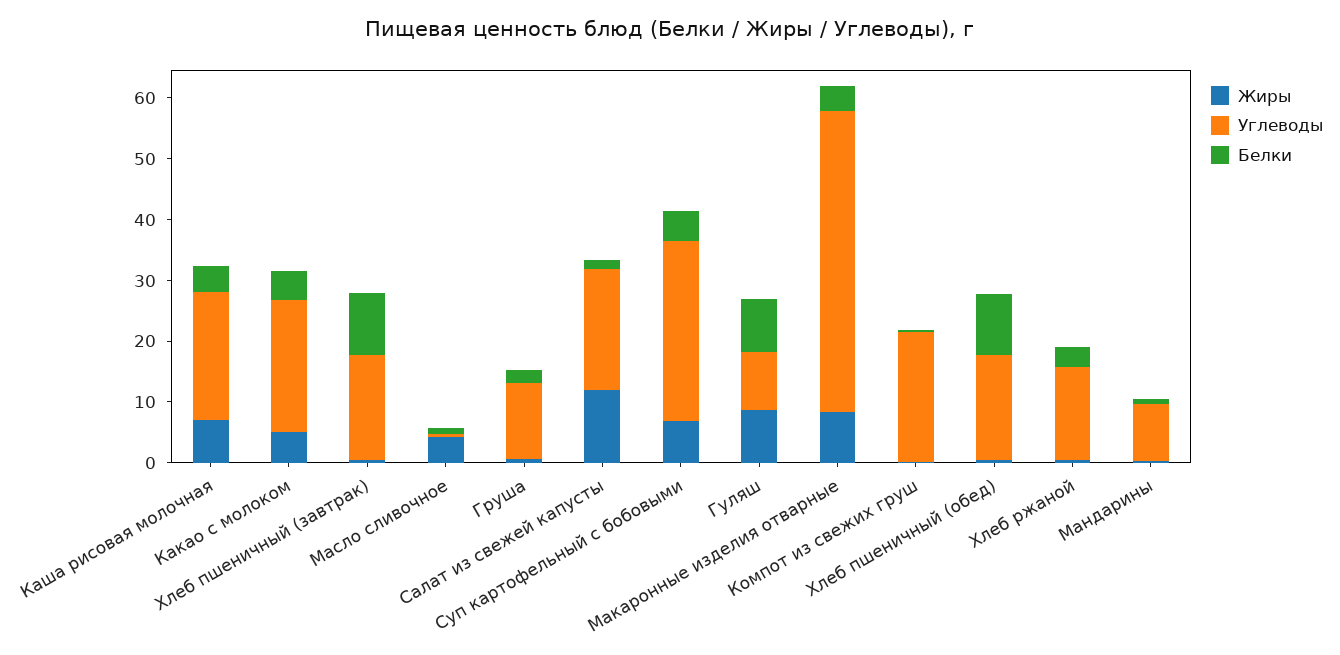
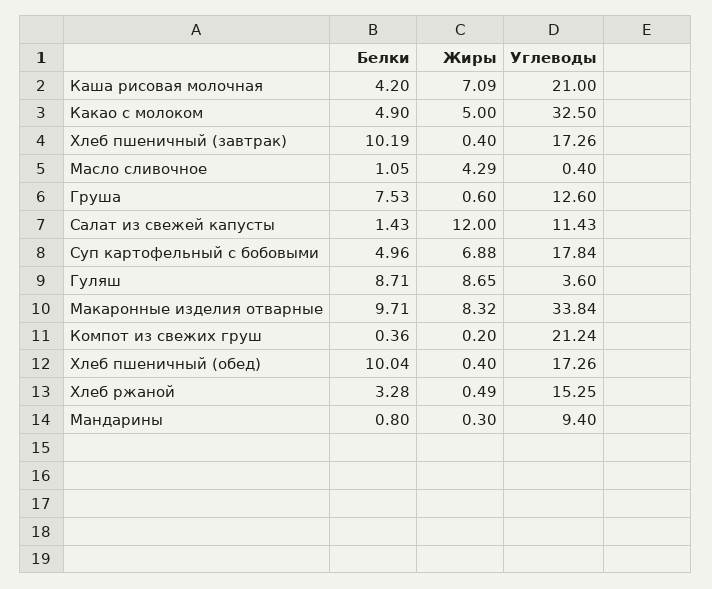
  {
    "Жиры": {
      "Каша рисовая молочная": 7.09,
      "Какао с молоком": 5,
      "Хлеб пшеничный (завтрак)": 0.4,
      "Масло сливочное": 4.29,
      "Груша": 0.6,
      "Салат из свежей капусты": 12,
      "Суп картофельный с бобовыми": 6.88,
      "Гуляш": 8.65,
      "Макаронные изделия отварные": 8.32,
      "Компот из свежих груш": 0.2,
      "Хлеб пшеничный (обед)": 0.4,
      "Хлеб ржаной": 0.49,
      "Мандарины": 0.3
    },
    "Углеводы": {
      "Каша рисовая молочная": 21,
-     "Какао с молоком": 22,
+     "Какао с молоком": 32.5,
      "Хлеб пшеничный (завтрак)": 17.26,
      "Масло сливочное": 0.4,
      "Груша": 12.6,
-     "Салат из свежей капусты": 20,
+     "Салат из свежей капусты": 11.43,
-     "Суп картофельный с бобовыми": 30,
+     "Суп картофельный с бобовыми": 17.84,
-     "Гуляш": 10,
+     "Гуляш": 3.6,
-     "Макаронные изделия отварные": 50,
+     "Макаронные изделия отварные": 33.84,
      "Компот из свежих груш": 21.24,
      "Хлеб пшеничный (обед)": 17.26,
      "Хлеб ржаной": 15.25,
      "Мандарины": 9.4
    },
    "Белки": {
      "Каша рисовая молочная": 4.2,
      "Какао с молоком": 4.9,
      "Хлеб пшеничный (завтрак)": 10.19,
      "Масло сливочное": 1.05,
-     "Груша": 2,
+     "Груша": 7.53,
      "Салат из свежей капусты": 1.43,
      "Суп картофельный с бобовыми": 4.96,
      "Гуляш": 8.71,
-     "Макаронные изделия отварные": 4,
+     "Макаронные изделия отварные": 9.71,
      "Компот из свежих груш": 0.36,
      "Хлеб пшеничный (обед)": 10.04,
      "Хлеб ржаной": 3.28,
      "Мандарины": 0.8
    }
  }

